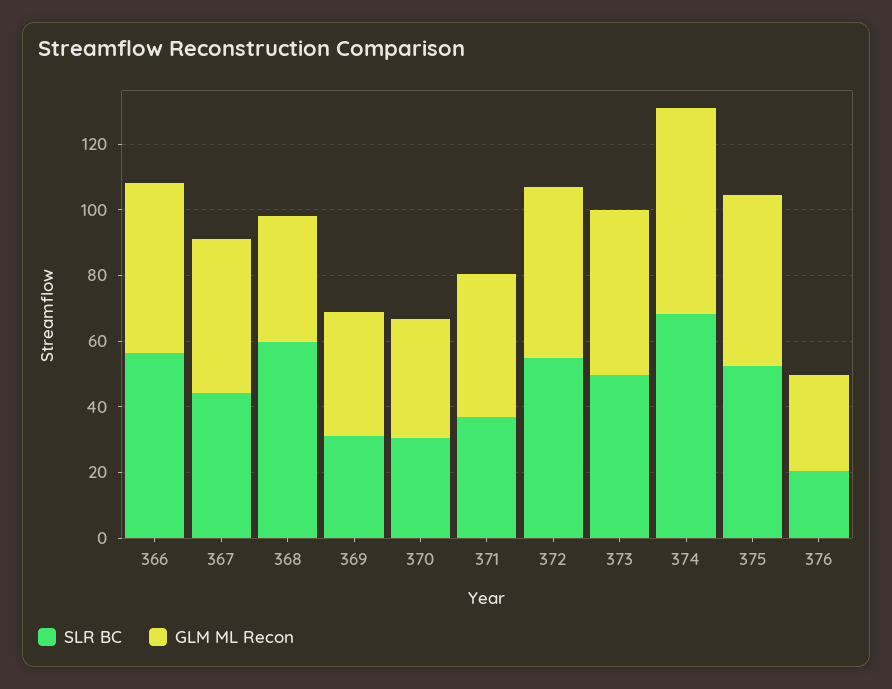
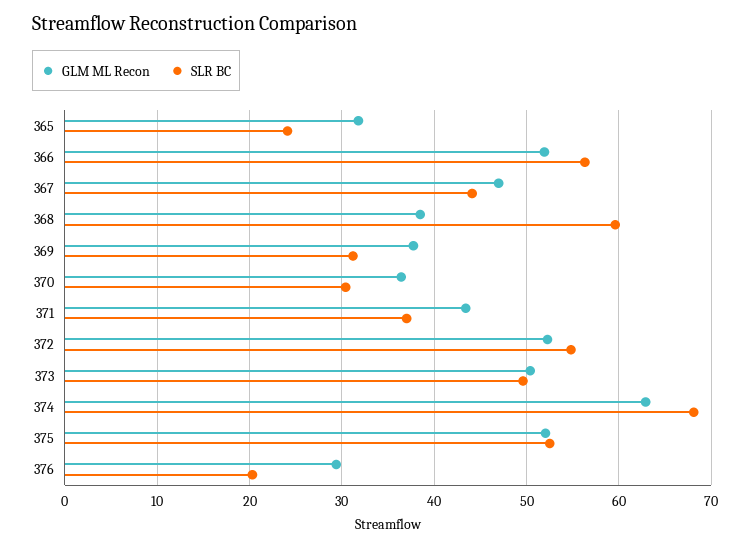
  {
    "SLR BC": {
      "366": 56,
      "367": 44,
      "368": 60,
      "369": 31,
      "370": 30,
      "371": 37,
      "372": 55,
      "373": 50,
      "374": 68,
      "375": 53,
-     "376": 20
+     "376": 20,
+     "365": 24
    },
    "GLM ML Recon": {
      "366": 52,
      "367": 47,
      "368": 38,
      "369": 38,
      "370": 36,
      "371": 43,
      "372": 52,
      "373": 50,
      "374": 63,
      "375": 52,
-     "376": 29
+     "376": 29,
+     "365": 32
    }
  }

